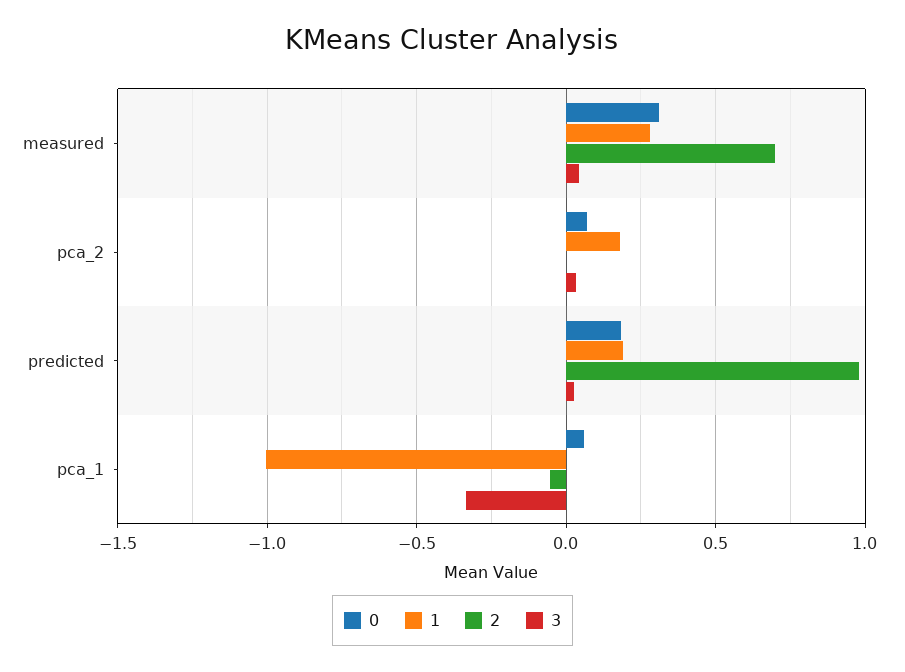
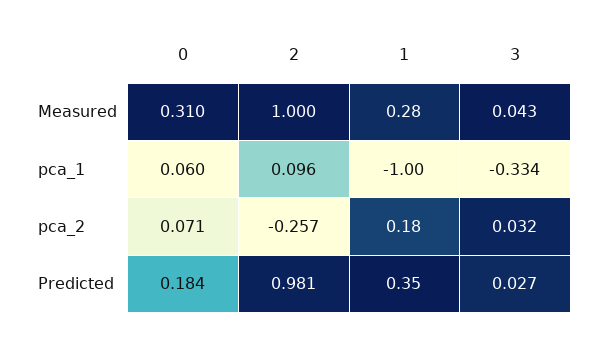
  {
    "0": {
      "measured": 0.31,
      "pca_2": 0.071,
      "predicted": 0.184,
      "pca_1": 0.06
    },
    "1": {
      "measured": 0.28,
      "pca_2": 0.18,
-     "predicted": 0.2,
+     "predicted": 0.35,
      "pca_1": -1
    },
    "2": {
-     "measured": 0.7,
+     "measured": 1,
-     "pca_2": 0,
+     "pca_2": -0.257,
      "predicted": 0.981,
-     "pca_1": -0.05
+     "pca_1": 0.096
    },
    "3": {
      "measured": 0.043,
      "pca_2": 0.032,
      "predicted": 0.027,
      "pca_1": -0.334
    }
  }

